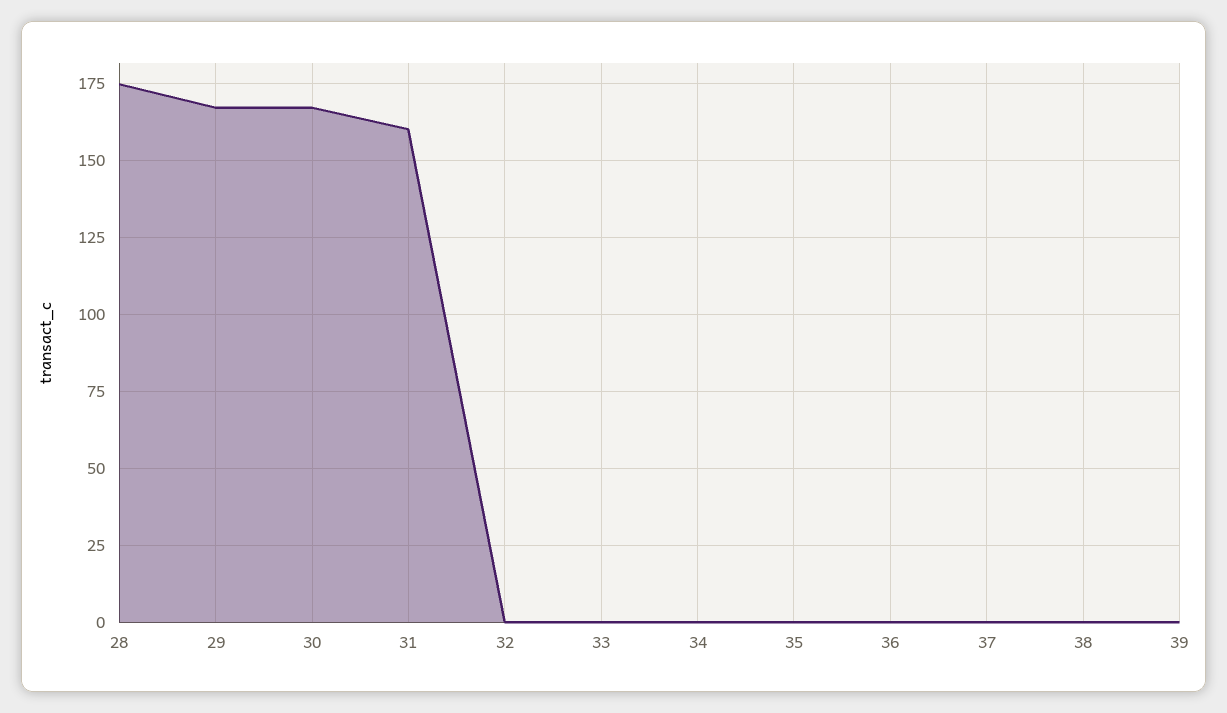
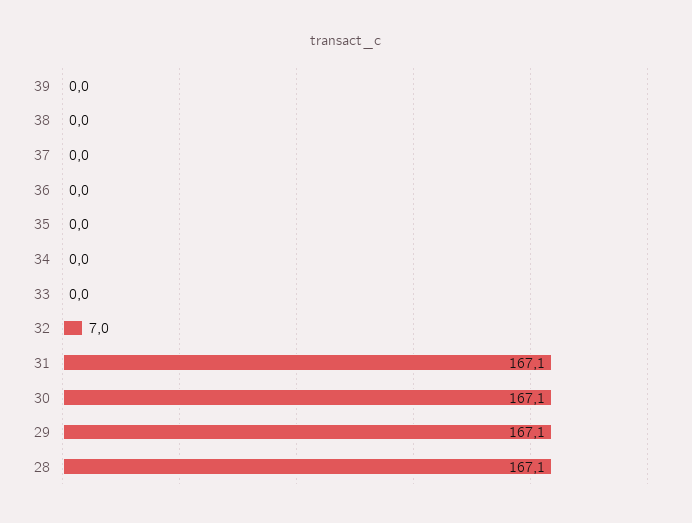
  {
-   "28": 175,
+   "28": 167.1,
    "29": 167.1,
    "30": 167.1,
-   "31": 160,
+   "31": 167.1,
-   "32": 0,
+   "32": 7,
    "33": 0,
    "34": 0,
    "35": 0,
    "36": 0,
    "37": 0,
    "38": 0,
    "39": 0
  }

